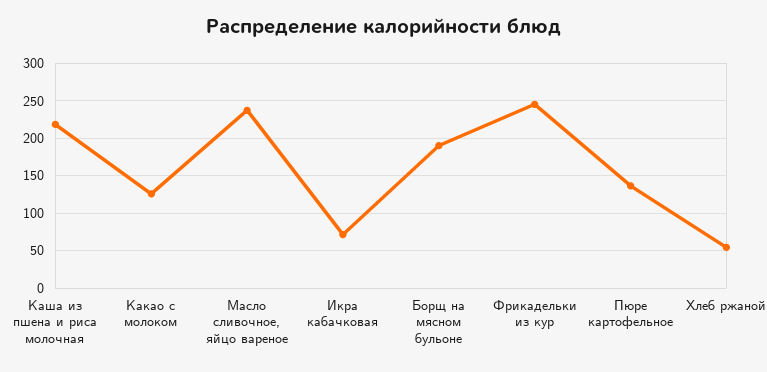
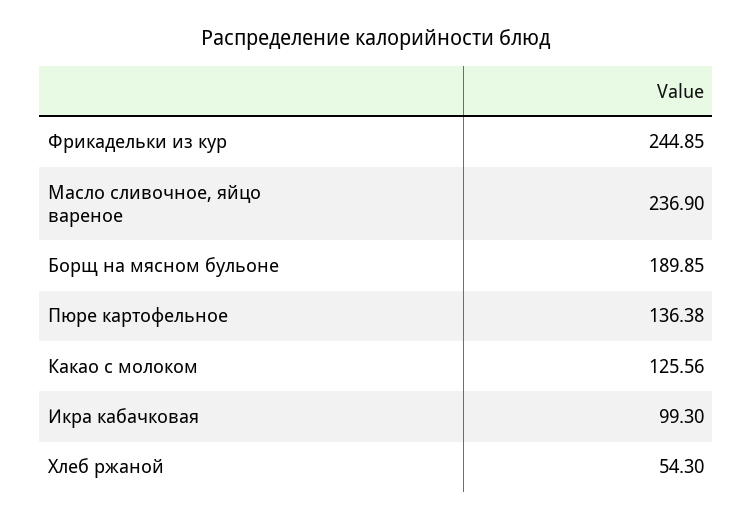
  {
-   "Каша из пшена и риса молочная": 220,
    "Какао с молоком": 125.56,
    "Масло сливочное, яйцо вареное": 236.9,
-   "Икра кабачковая": 70,
+   "Икра кабачковая": 99.3,
    "Борщ на мясном бульоне": 189.85,
    "Фрикадельки из кур": 244.85,
    "Пюре картофельное": 136.38,
    "Хлеб ржаной": 54.3
  }

